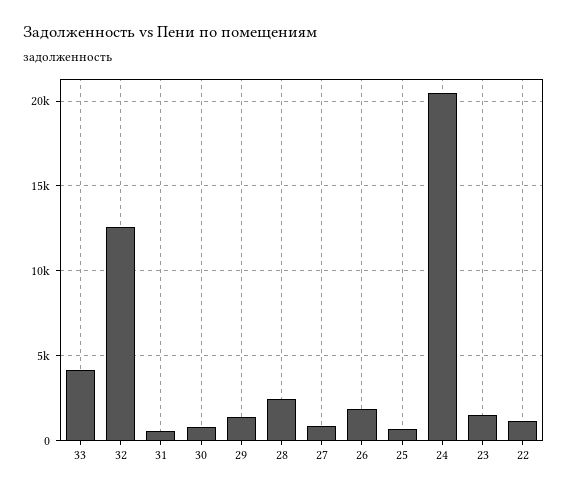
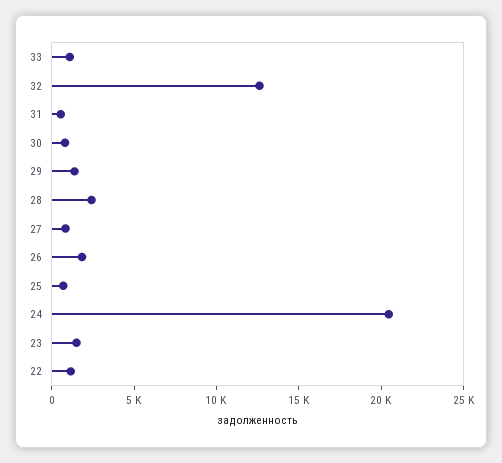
  {
-   "33": 4000,
+   "33": 1000,
    "32": 12500,
    "31": 500,
    "30": 1000,
    "29": 1500,
    "28": 2500,
    "27": 1000,
    "26": 2000,
    "25": 500,
    "24": 20500,
    "23": 1500,
    "22": 1000
  }

